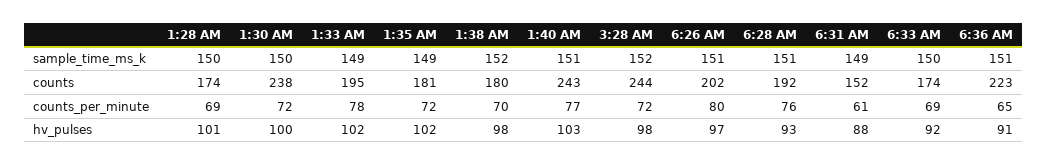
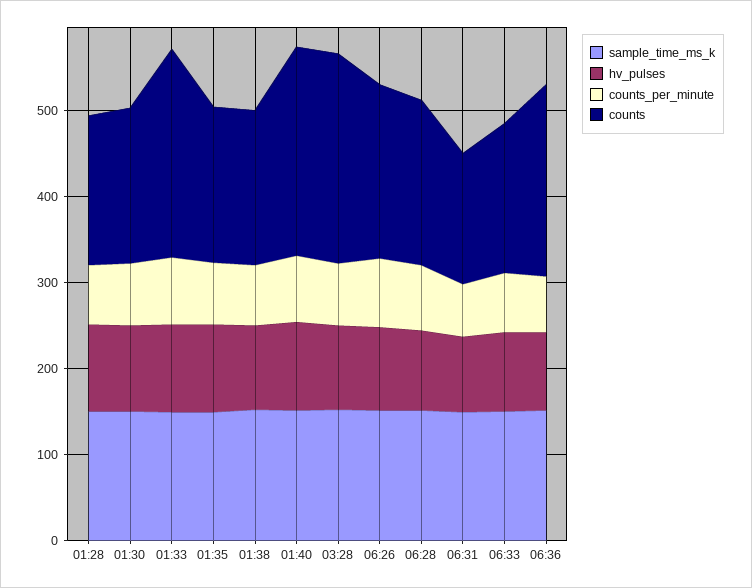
  {
    "sample_time_ms_k": {
      "1:28 AM": 150,
      "1:30 AM": 150,
      "1:33 AM": 149,
      "1:35 AM": 149,
      "1:38 AM": 152,
      "1:40 AM": 151,
      "3:28 AM": 152,
      "6:26 AM": 151,
      "6:28 AM": 151,
      "6:31 AM": 149,
      "6:33 AM": 150,
      "6:36 AM": 151
    },
    "counts": {
      "1:28 AM": 174,
-     "1:30 AM": 238,
+     "1:30 AM": 180,
-     "1:33 AM": 195,
+     "1:33 AM": 240,
      "1:35 AM": 181,
      "1:38 AM": 180,
      "1:40 AM": 243,
      "3:28 AM": 244,
      "6:26 AM": 202,
      "6:28 AM": 192,
      "6:31 AM": 152,
      "6:33 AM": 174,
      "6:36 AM": 223
    },
    "counts_per_minute": {
      "1:28 AM": 69,
      "1:30 AM": 72,
      "1:33 AM": 78,
      "1:35 AM": 72,
      "1:38 AM": 70,
      "1:40 AM": 77,
      "3:28 AM": 72,
      "6:26 AM": 80,
      "6:28 AM": 76,
      "6:31 AM": 61,
      "6:33 AM": 69,
      "6:36 AM": 65
    },
    "hv_pulses": {
      "1:28 AM": 101,
      "1:30 AM": 100,
      "1:33 AM": 102,
      "1:35 AM": 102,
      "1:38 AM": 98,
      "1:40 AM": 103,
      "3:28 AM": 98,
      "6:26 AM": 97,
      "6:28 AM": 93,
      "6:31 AM": 88,
      "6:33 AM": 92,
      "6:36 AM": 91
    }
  }

